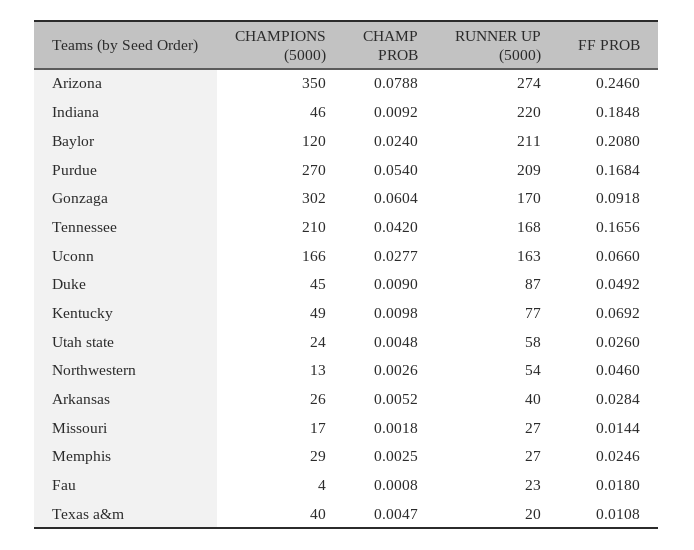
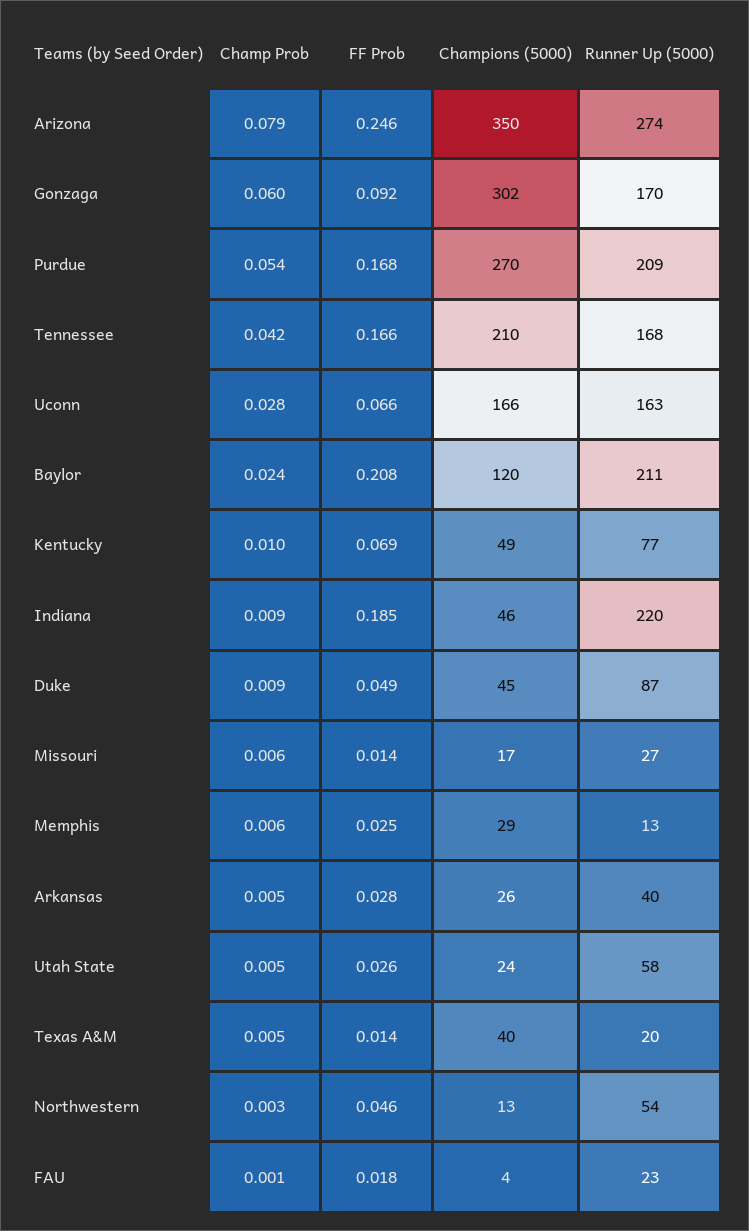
  {
    "CHAMPIONS (5000)": {
      "Arizona": 350,
      "Indiana": 46,
      "Baylor": 120,
      "Purdue": 270,
      "Gonzaga": 302,
      "Tennessee": 210,
      "Uconn": 166,
      "Duke": 45,
      "Kentucky": 49,
      "Utah state": 24,
      "Northwestern": 13,
      "Arkansas": 26,
      "Missouri": 17,
      "Memphis": 29,
      "Fau": 4,
      "Texas a&m": 40
    },
    "CHAMP PROB": {
      "Arizona": 0.0788,
      "Indiana": 0.0092,
      "Baylor": 0.024,
      "Purdue": 0.054,
      "Gonzaga": 0.0604,
      "Tennessee": 0.042,
      "Uconn": 0.0277,
      "Duke": 0.009,
      "Kentucky": 0.0098,
      "Utah state": 0.0048,
      "Northwestern": 0.0026,
      "Arkansas": 0.0052,
-     "Missouri": 0.0018,
+     "Missouri": 0.006,
-     "Memphis": 0.0025,
+     "Memphis": 0.006,
      "Fau": 0.0008,
      "Texas a&m": 0.0047
    },
    "RUNNER UP (5000)": {
      "Arizona": 274,
      "Indiana": 220,
      "Baylor": 211,
      "Purdue": 209,
      "Gonzaga": 170,
      "Tennessee": 168,
      "Uconn": 163,
      "Duke": 87,
      "Kentucky": 77,
      "Utah state": 58,
      "Northwestern": 54,
      "Arkansas": 40,
      "Missouri": 27,
-     "Memphis": 27,
+     "Memphis": 13,
      "Fau": 23,
      "Texas a&m": 20
    },
    "FF PROB": {
      "Arizona": 0.246,
      "Indiana": 0.1848,
      "Baylor": 0.208,
      "Purdue": 0.1684,
      "Gonzaga": 0.0918,
      "Tennessee": 0.1656,
      "Uconn": 0.066,
      "Duke": 0.0492,
      "Kentucky": 0.0692,
      "Utah state": 0.026,
      "Northwestern": 0.046,
      "Arkansas": 0.0284,
      "Missouri": 0.0144,
      "Memphis": 0.0246,
      "Fau": 0.018,
-     "Texas a&m": 0.0108
+     "Texas a&m": 0.014
    }
  }

